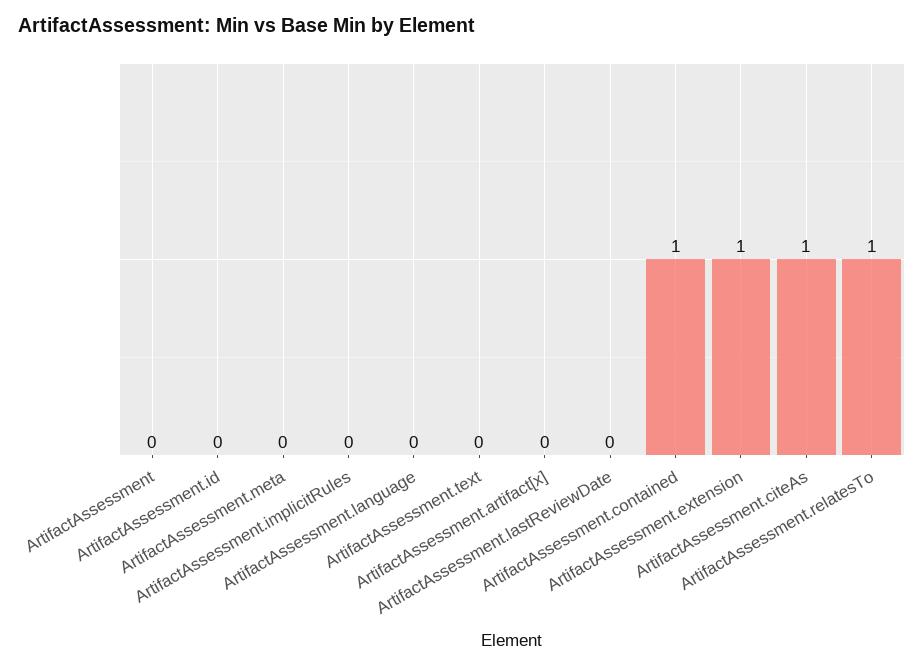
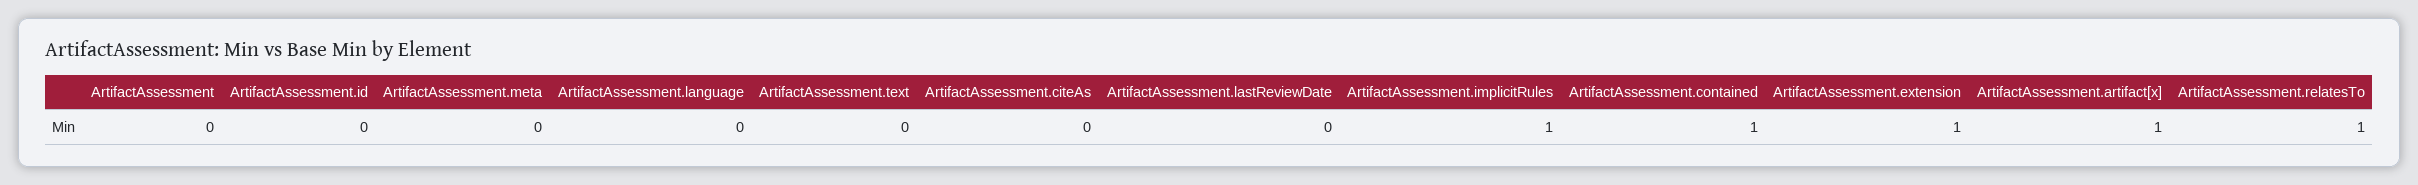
  {
    "ArtifactAssessment": 0,
    "ArtifactAssessment.id": 0,
    "ArtifactAssessment.meta": 0,
-   "ArtifactAssessment.implicitRules": 0,
+   "ArtifactAssessment.implicitRules": 1,
    "ArtifactAssessment.language": 0,
    "ArtifactAssessment.text": 0,
-   "ArtifactAssessment.artifact[x]": 0,
+   "ArtifactAssessment.artifact[x]": 1,
    "ArtifactAssessment.lastReviewDate": 0,
    "ArtifactAssessment.contained": 1,
    "ArtifactAssessment.extension": 1,
-   "ArtifactAssessment.citeAs": 1,
+   "ArtifactAssessment.citeAs": 0,
    "ArtifactAssessment.relatesTo": 1
  }

